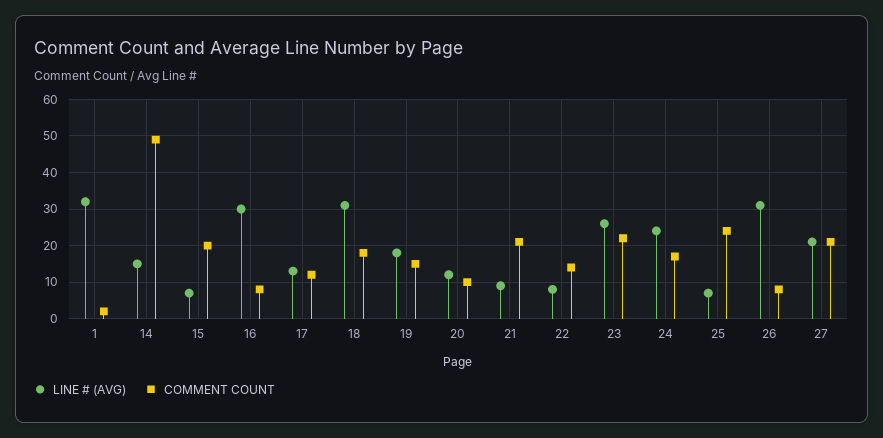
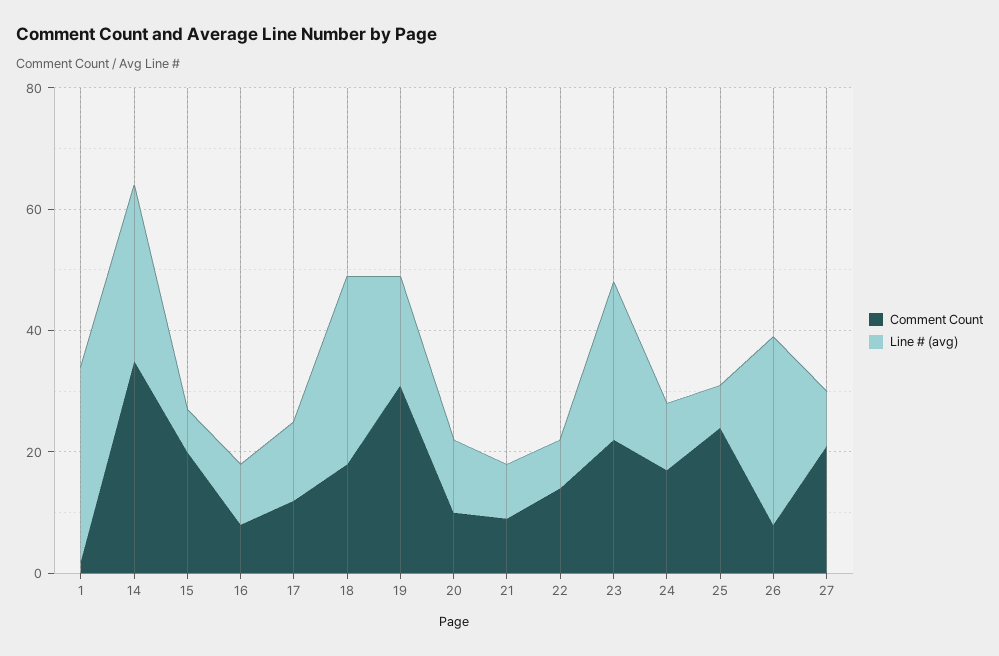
  {
    "LINE # (AVG)": {
      "1": 30,
-     "14": 15,
+     "14": 30,
      "15": 5,
-     "16": 30,
+     "16": 10,
      "17": 15,
      "18": 30,
      "19": 20,
      "20": 10,
      "21": 10,
      "22": 10,
      "23": 25,
-     "24": 25,
+     "24": 10,
      "25": 5,
      "26": 30,
-     "27": 20
+     "27": 10
    },
    "COMMENT COUNT": {
      "1": 0,
-     "14": 50,
+     "14": 35,
      "15": 20,
      "16": 10,
      "17": 10,
      "18": 20,
-     "19": 15,
+     "19": 30,
      "20": 10,
-     "21": 20,
+     "21": 10,
      "22": 15,
      "23": 20,
      "24": 15,
      "25": 25,
      "26": 10,
      "27": 20
    }
  }

